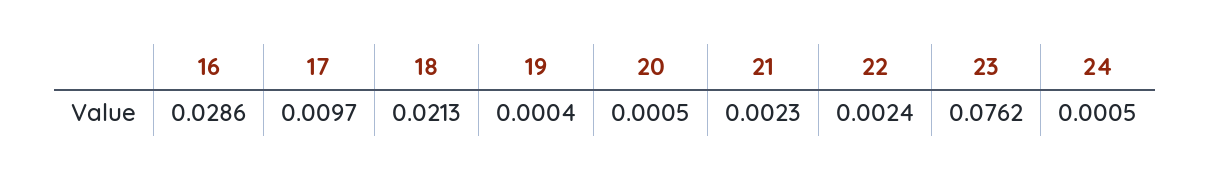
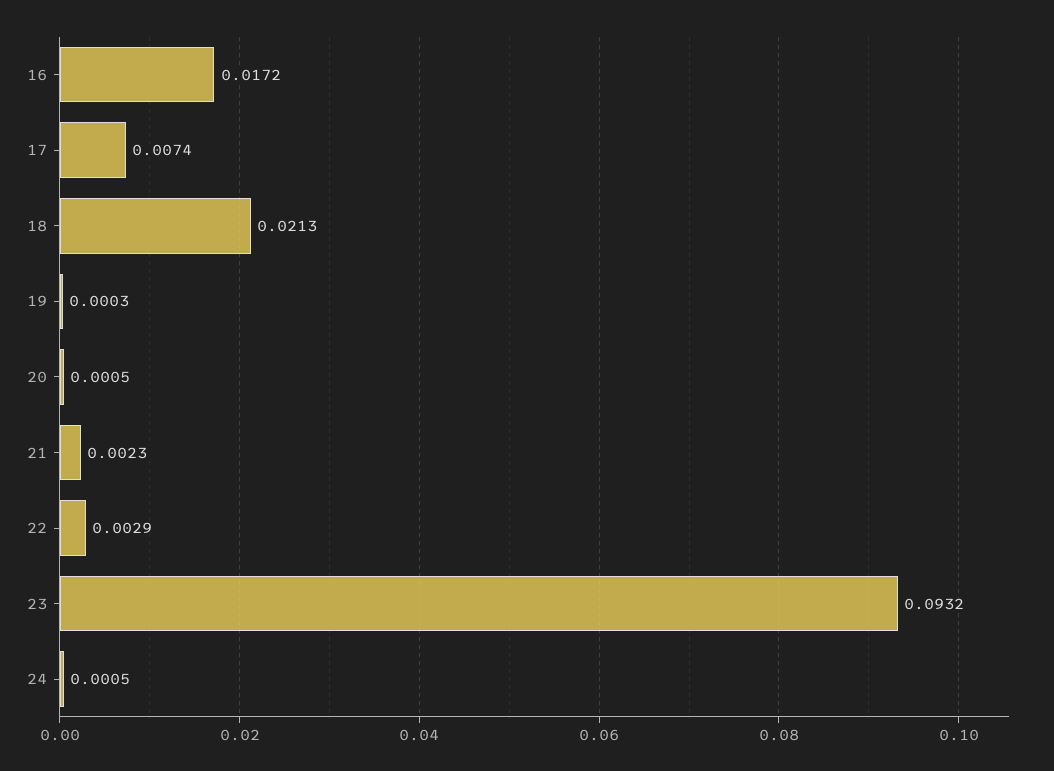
  {
-   "16": 0.0286,
+   "16": 0.0172,
-   "17": 0.0097,
+   "17": 0.0074,
    "18": 0.0213,
-   "19": 0.0004,
+   "19": 0.0003,
    "20": 0.0005,
    "21": 0.0023,
-   "22": 0.0024,
+   "22": 0.0029,
-   "23": 0.0762,
+   "23": 0.0932,
    "24": 0.0005
  }

